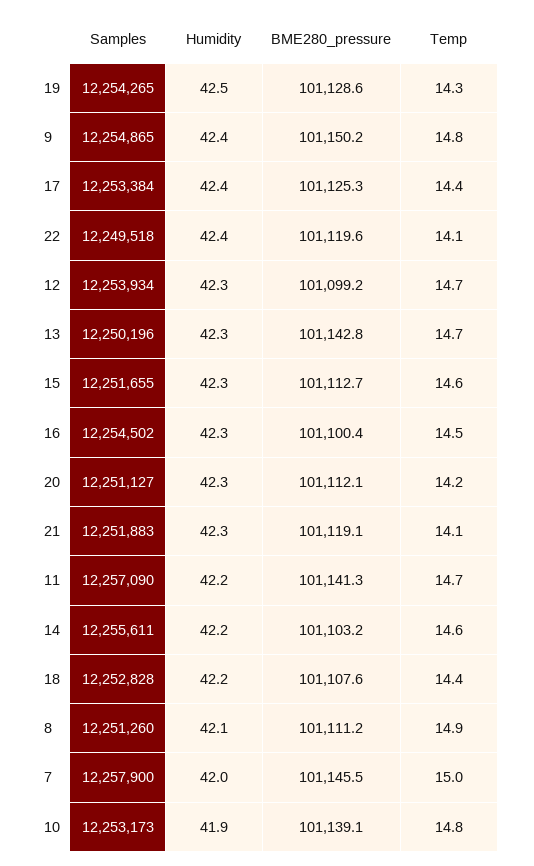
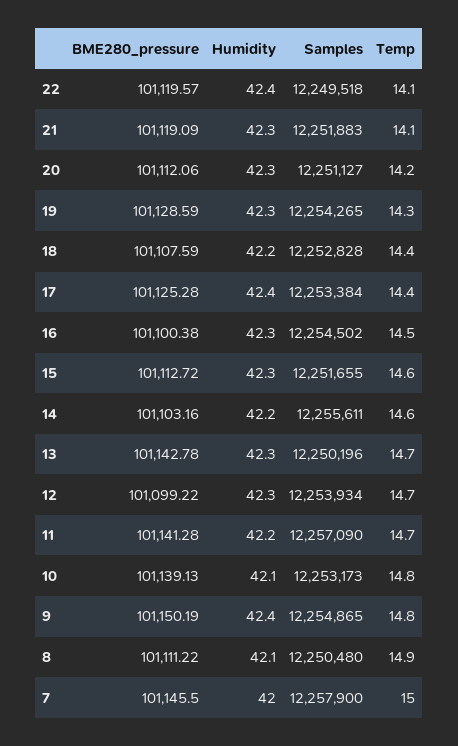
  {
    "Samples": {
      "19": 12254265,
      "9": 12254865,
      "17": 12253384,
      "22": 12249518,
      "12": 12253934,
      "13": 12250196,
      "15": 12251655,
      "16": 12254502,
      "20": 12251127,
      "21": 12251883,
      "11": 12257090,
      "14": 12255611,
      "18": 12252828,
-     "8": 12251260,
+     "8": 12250480,
      "7": 12257900,
      "10": 12253173
    },
    "Humidity": {
-     "19": 42.5,
+     "19": 42.3,
      "9": 42.4,
      "17": 42.4,
      "22": 42.4,
      "12": 42.3,
      "13": 42.3,
      "15": 42.3,
      "16": 42.3,
      "20": 42.3,
      "21": 42.3,
      "11": 42.2,
      "14": 42.2,
      "18": 42.2,
      "8": 42.1,
      "7": 42,
-     "10": 41.9
+     "10": 42.1
    },
    "BME280_pressure": {
      "19": 101128.59,
      "9": 101150.19,
      "17": 101125.28,
      "22": 101119.57,
      "12": 101099.22,
      "13": 101142.78,
      "15": 101112.72,
      "16": 101100.38,
      "20": 101112.06,
      "21": 101119.09,
      "11": 101141.28,
      "14": 101103.16,
      "18": 101107.59,
      "8": 101111.22,
      "7": 101145.5,
      "10": 101139.13
    },
    "Temp": {
      "19": 14.3,
      "9": 14.8,
      "17": 14.4,
      "22": 14.1,
      "12": 14.7,
      "13": 14.7,
      "15": 14.6,
      "16": 14.5,
      "20": 14.2,
      "21": 14.1,
      "11": 14.7,
      "14": 14.6,
      "18": 14.4,
      "8": 14.9,
      "7": 15,
      "10": 14.8
    }
  }

